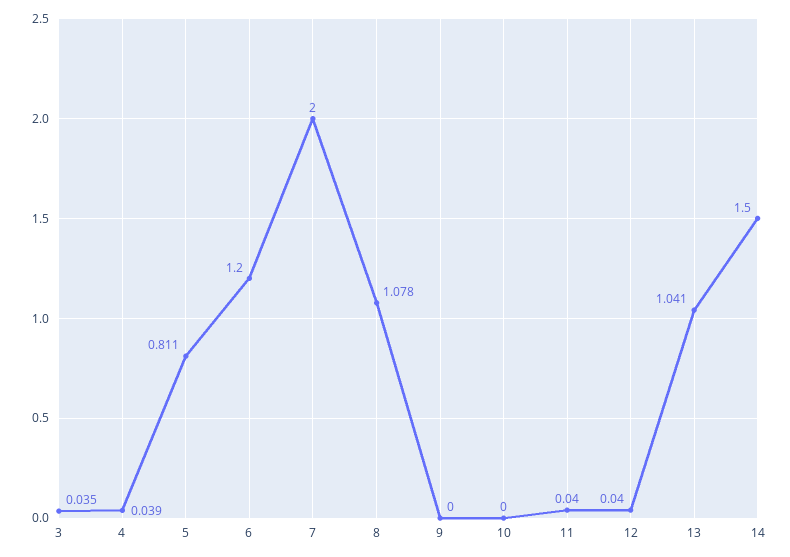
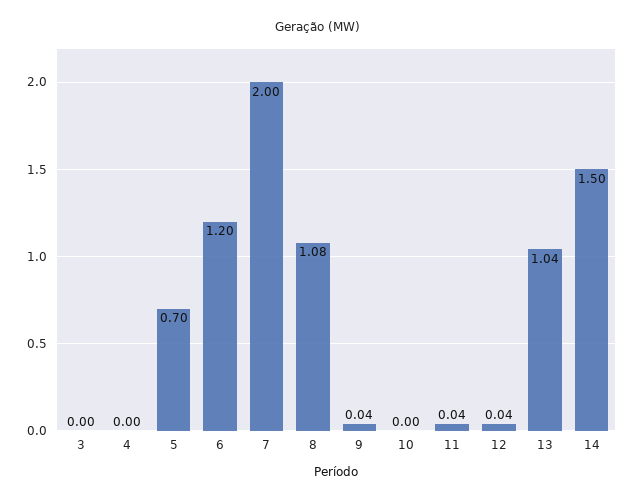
  {
-   "3": 0.035,
+   "3": 0,
-   "4": 0.039,
+   "4": 0,
-   "5": 0.811,
+   "5": 0.7,
    "6": 1.2,
    "7": 2,
    "8": 1.078,
-   "9": 0,
+   "9": 0.04,
    "10": 0,
    "11": 0.04,
    "12": 0.04,
    "13": 1.041,
    "14": 1.5
  }

